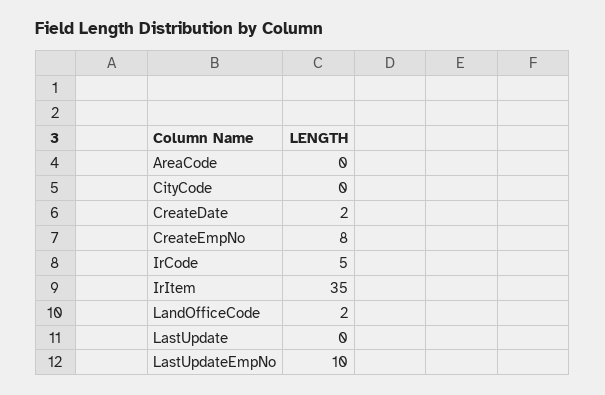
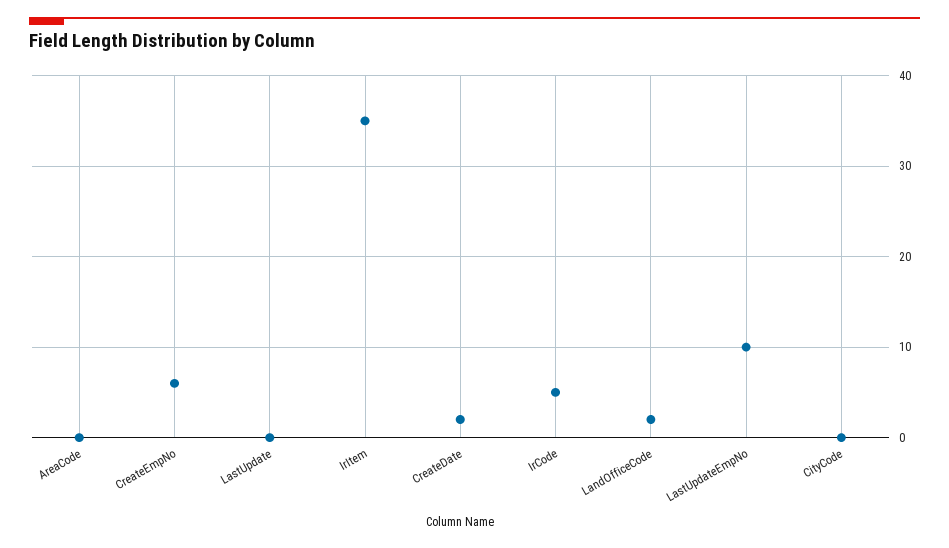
  {
    "AreaCode": 0,
    "CityCode": 0,
    "CreateDate": 2,
-   "CreateEmpNo": 8,
+   "CreateEmpNo": 6,
    "IrCode": 5,
    "IrItem": 35,
    "LandOfficeCode": 2,
    "LastUpdate": 0,
    "LastUpdateEmpNo": 10
  }

